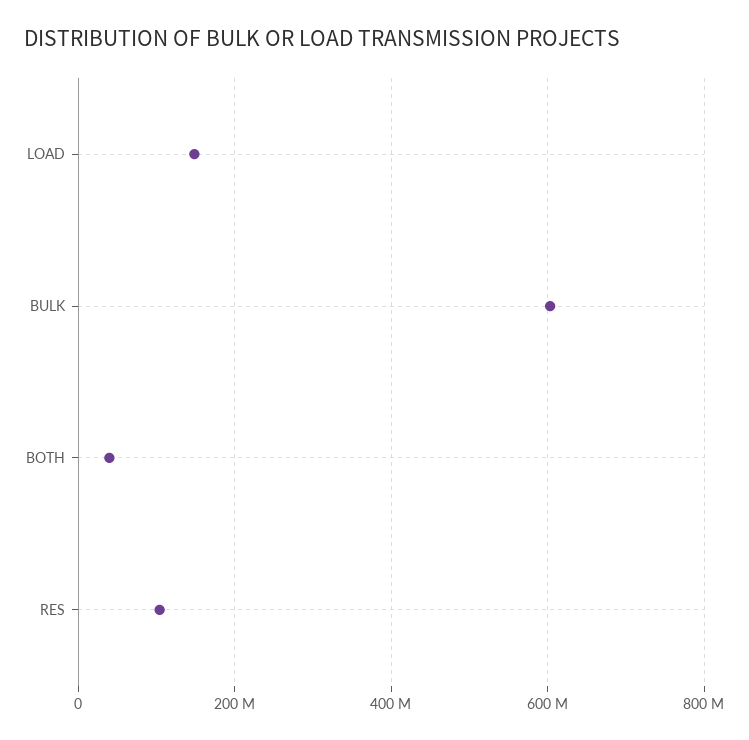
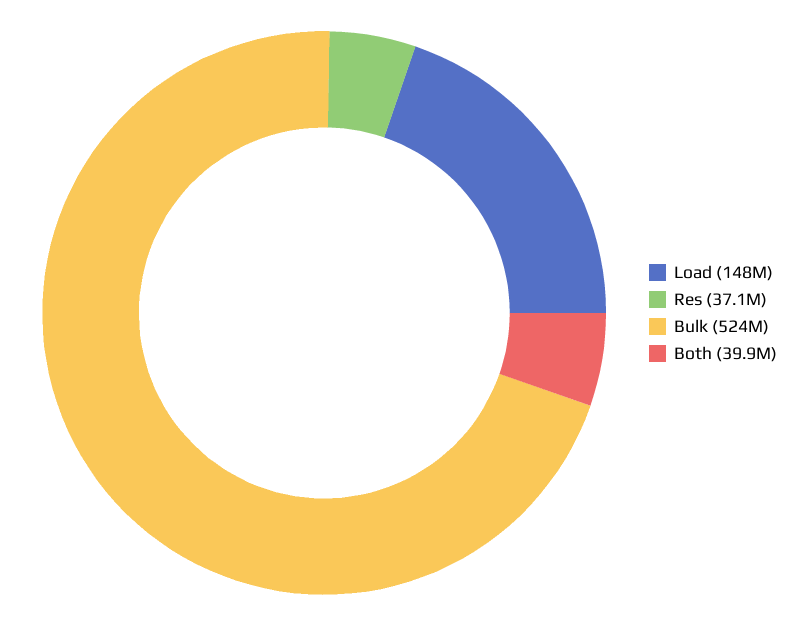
  {
    "LOAD": 148000000,
-   "BULK": 600000000,
+   "BULK": 524000000,
    "BOTH": 39900000,
-   "RES": 100000000
+   "RES": 37100000
  }

